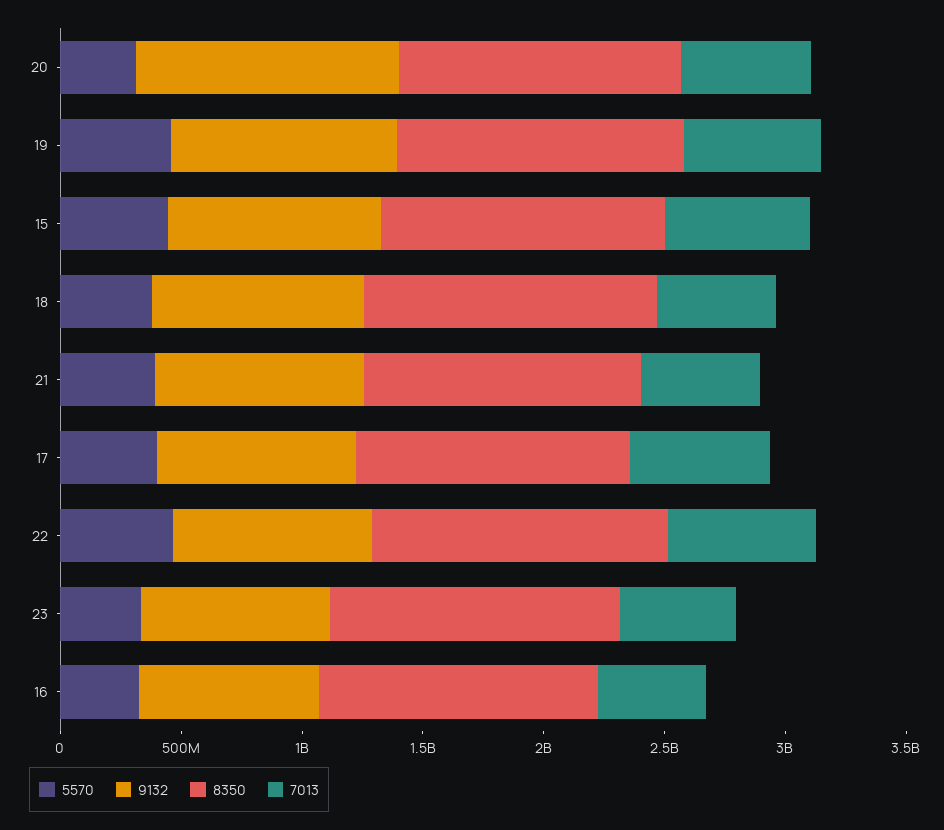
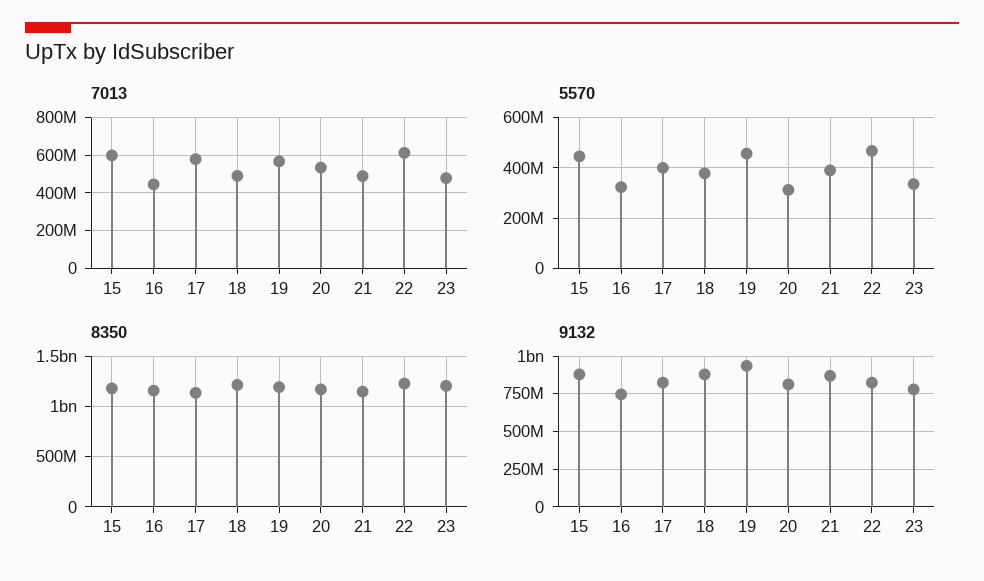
  {
    "5570": {
      "20": 300000000,
      "19": 450000000,
      "15": 450000000,
      "18": 375000000,
      "21": 400000000,
      "17": 400000000,
      "22": 475000000,
      "23": 325000000,
      "16": 325000000
    },
    "9132": {
-     "20": 1100000000,
+     "20": 800000000,
      "19": 950000000,
      "15": 900000000,
      "18": 900000000,
      "21": 850000000,
      "17": 800000000,
      "22": 800000000,
      "23": 800000000,
      "16": 750000000
    },
    "8350": {
      "20": 1200000000,
      "19": 1200000000,
      "15": 1200000000,
      "18": 1200000000,
      "21": 1100000000,
      "17": 1100000000,
      "22": 1200000000,
      "23": 1200000000,
      "16": 1200000000
    },
    "7013": {
      "20": 550000000,
      "19": 550000000,
      "15": 600000000,
      "18": 500000000,
      "21": 500000000,
      "17": 600000000,
      "22": 600000000,
      "23": 500000000,
      "16": 450000000
    }
  }

